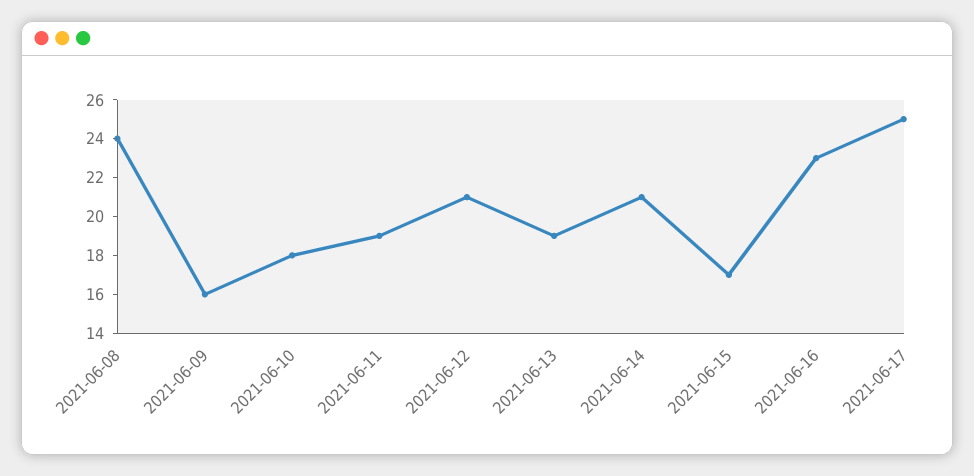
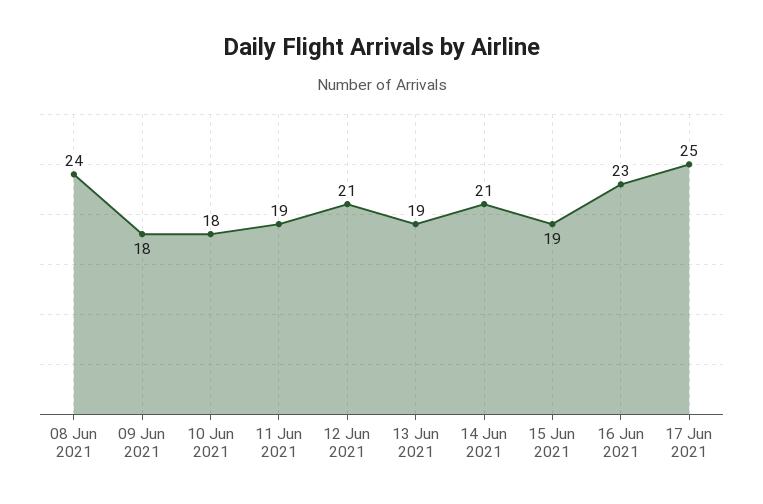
  {
    "2021-06-08": 24,
-   "2021-06-09": 16,
+   "2021-06-09": 18,
    "2021-06-10": 18,
    "2021-06-11": 19,
    "2021-06-12": 21,
    "2021-06-13": 19,
    "2021-06-14": 21,
-   "2021-06-15": 17,
+   "2021-06-15": 19,
    "2021-06-16": 23,
    "2021-06-17": 25
  }

